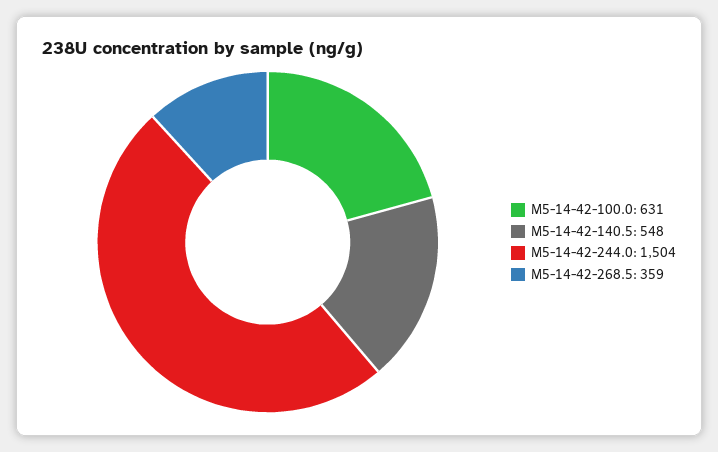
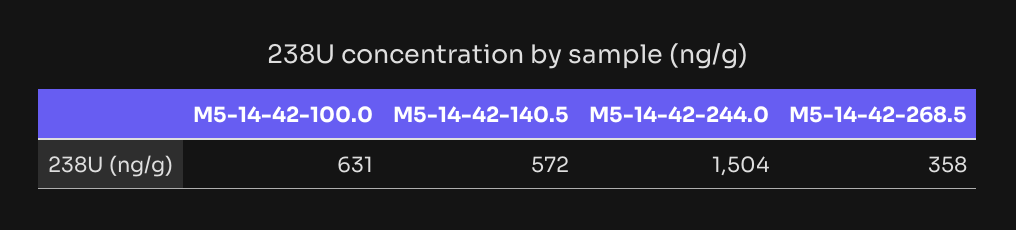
  {
    "M5-14-42-100.0": 631,
-   "M5-14-42-140.5": 548,
+   "M5-14-42-140.5": 572,
    "M5-14-42-244.0": 1504,
-   "M5-14-42-268.5": 359
+   "M5-14-42-268.5": 358
  }

